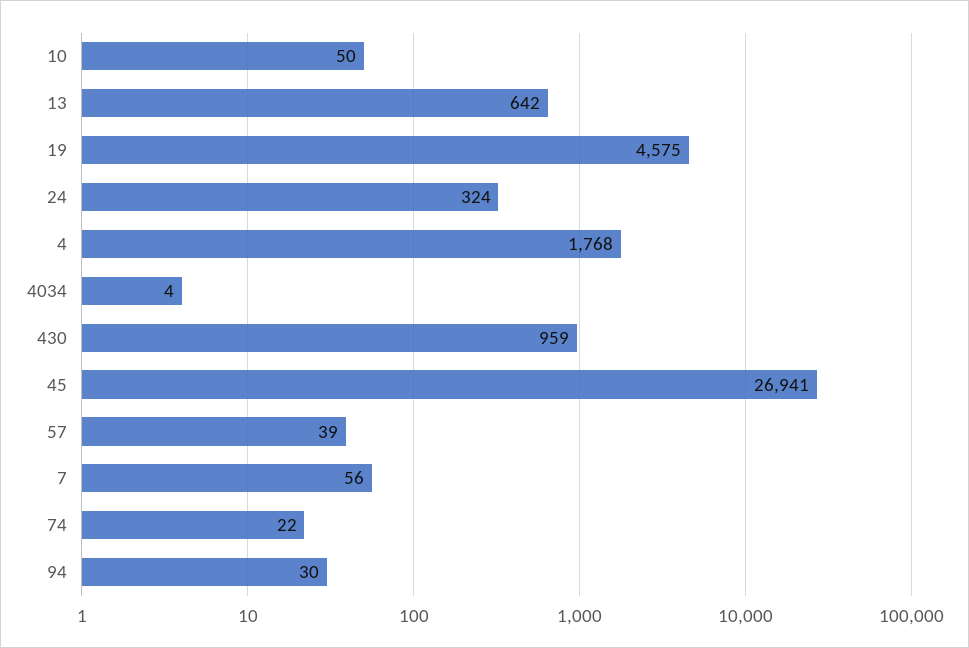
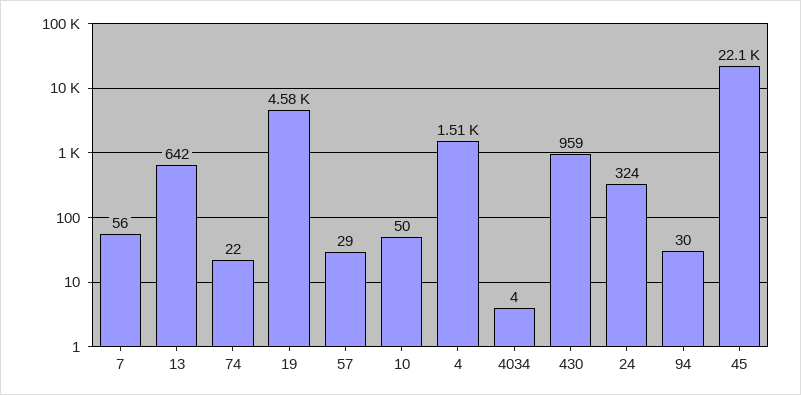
  {
    "10": 50,
    "13": 642,
    "19": 4575,
    "24": 324,
-   "4": 1768,
+   "4": 1510,
    "4034": 4,
    "430": 959,
-   "45": 26941,
+   "45": 22100,
-   "57": 39,
+   "57": 29,
    "7": 56,
    "74": 22,
    "94": 30
  }

